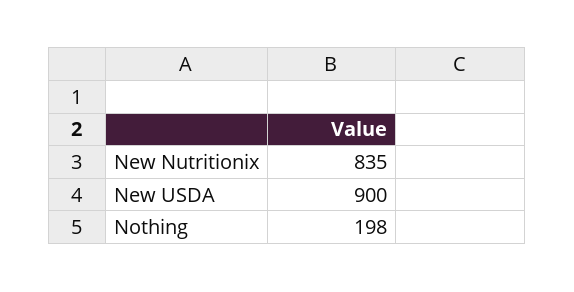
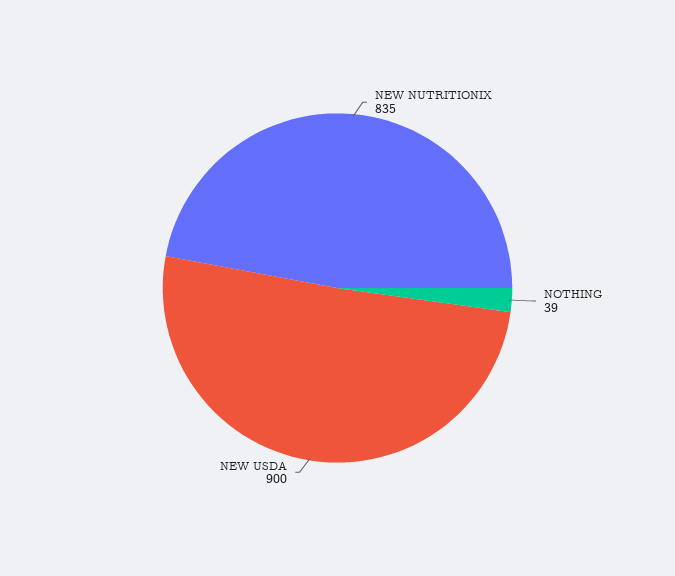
  {
    "New Nutritionix": 835,
    "New USDA": 900,
-   "Nothing": 198
+   "Nothing": 39
  }

